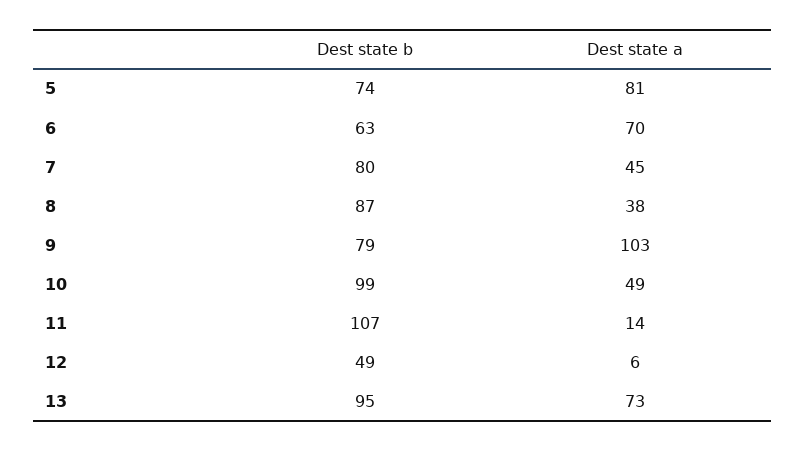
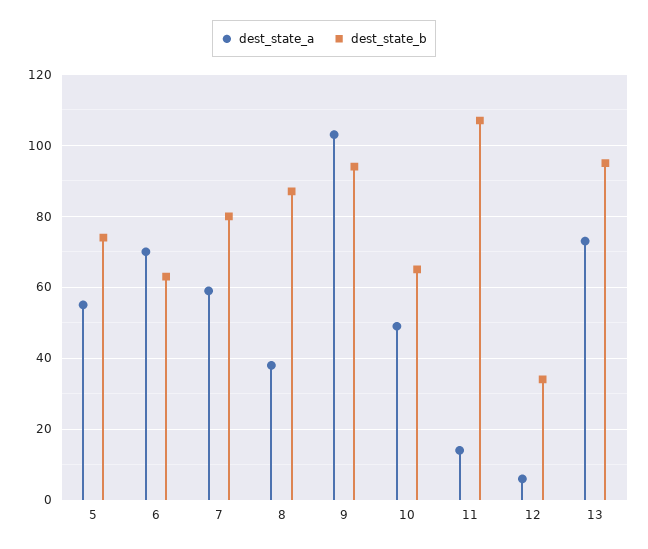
  {
    "Dest state b": {
      "5": 74,
      "6": 63,
      "7": 80,
      "8": 87,
-     "9": 79,
+     "9": 95,
-     "10": 99,
+     "10": 65,
      "11": 107,
-     "12": 49,
+     "12": 35,
      "13": 95
    },
    "Dest state a": {
-     "5": 81,
+     "5": 55,
      "6": 70,
-     "7": 45,
+     "7": 60,
      "8": 38,
      "9": 103,
      "10": 49,
      "11": 14,
      "12": 6,
      "13": 73
    }
  }

